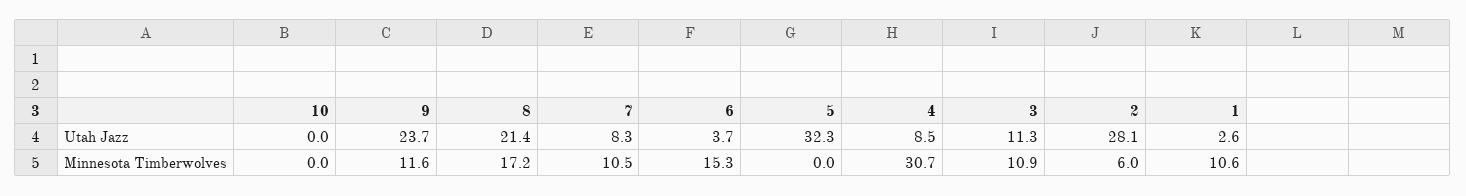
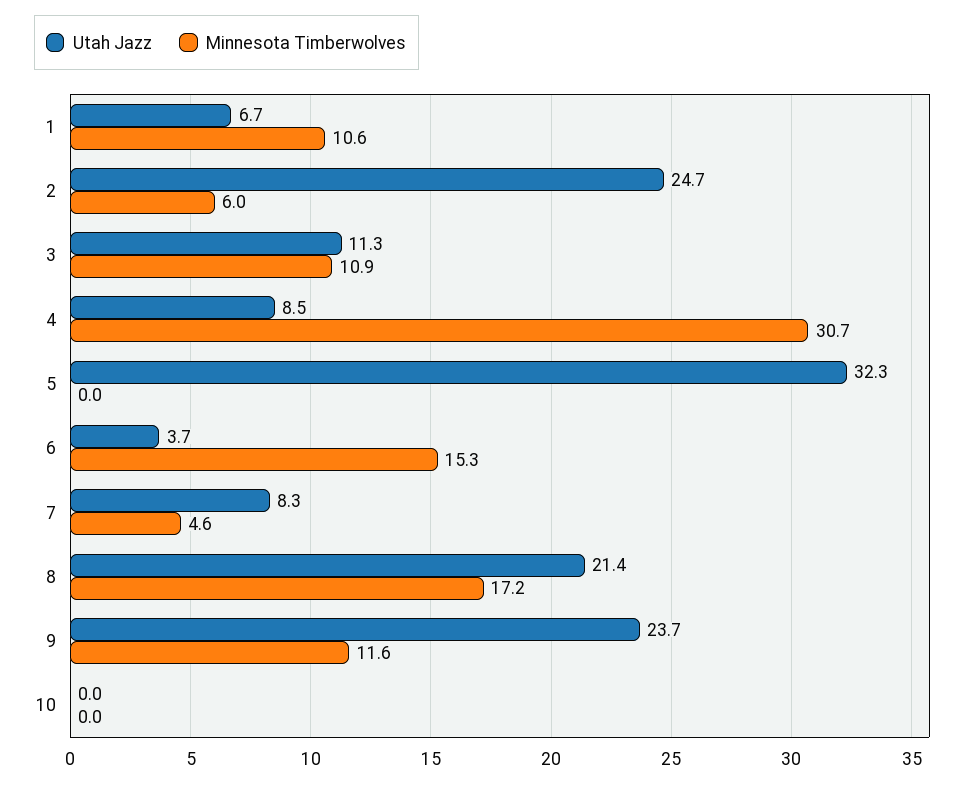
  {
    "Utah Jazz": {
      "10": 0,
      "9": 23.7,
      "8": 21.4,
      "7": 8.3,
      "6": 3.7,
      "5": 32.3,
      "4": 8.5,
      "3": 11.3,
-     "2": 28.1,
+     "2": 24.7,
-     "1": 2.6
+     "1": 6.7
    },
    "Minnesota Timberwolves": {
      "10": 0,
      "9": 11.6,
      "8": 17.2,
-     "7": 10.5,
+     "7": 4.6,
      "6": 15.3,
      "5": 0,
      "4": 30.7,
      "3": 10.9,
      "2": 6,
      "1": 10.6
    }
  }

